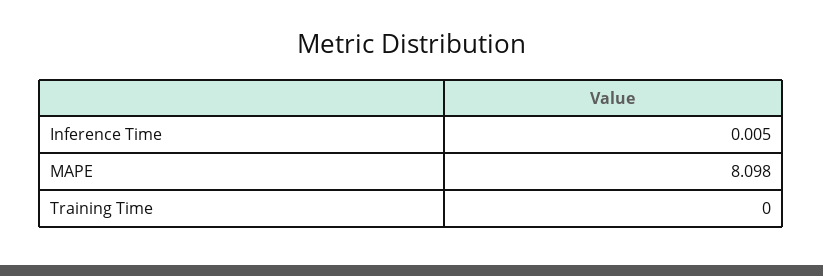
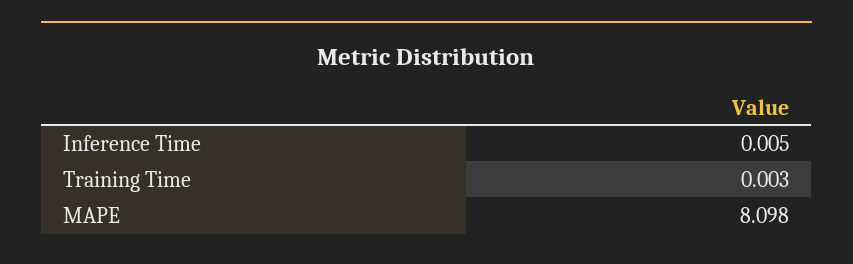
  {
    "Inference Time": 0.005,
    "MAPE": 8.098,
-   "Training Time": 0
+   "Training Time": 0.003
  }

